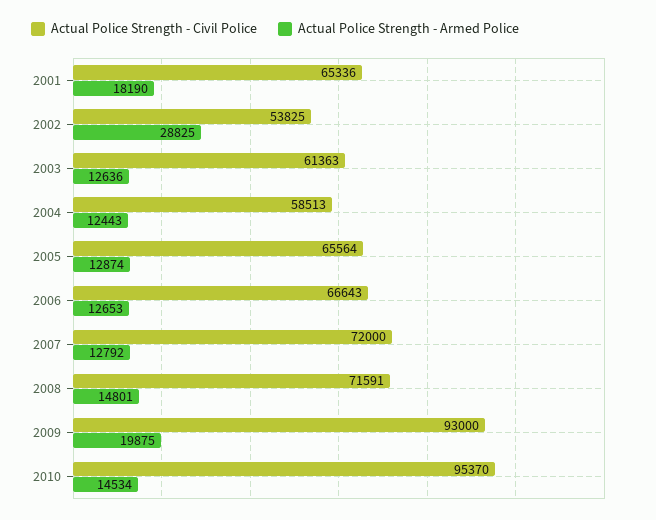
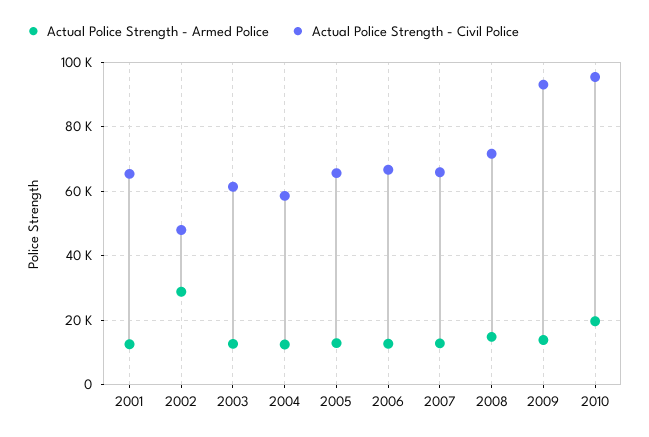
  {
    "Actual Police Strength - Civil Police": {
      "2001": 65336,
-     "2002": 53825,
+     "2002": 48000,
      "2003": 61363,
      "2004": 58513,
      "2005": 65564,
      "2006": 66643,
-     "2007": 72000,
+     "2007": 66000,
      "2008": 71591,
      "2009": 93000,
      "2010": 95370
    },
    "Actual Police Strength - Armed Police": {
-     "2001": 18190,
+     "2001": 12000,
      "2002": 28825,
      "2003": 12636,
      "2004": 12443,
      "2005": 12874,
      "2006": 12653,
      "2007": 12792,
      "2008": 14801,
-     "2009": 19875,
+     "2009": 14000,
-     "2010": 14534
+     "2010": 20000
    }
  }

